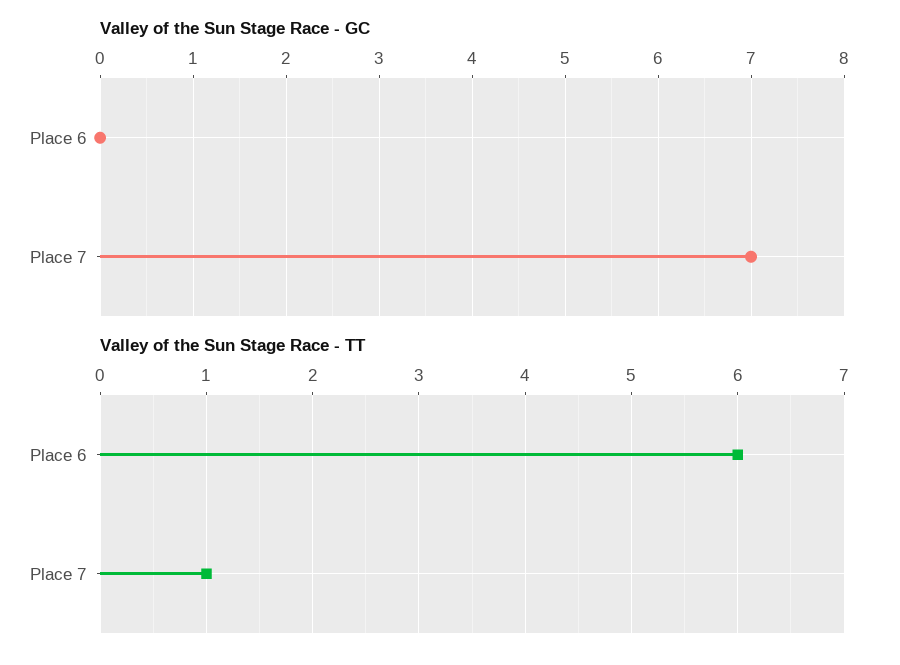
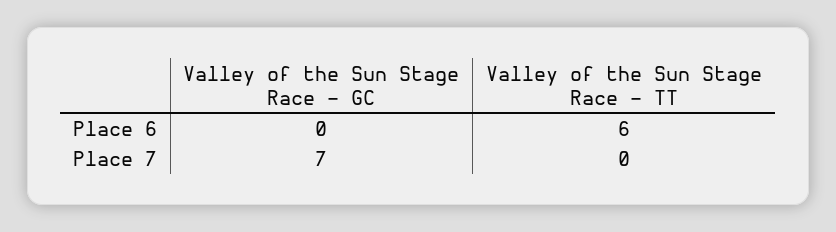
  {
    "Valley of the Sun Stage Race - GC": {
      "Place 6": 0,
      "Place 7": 7
    },
    "Valley of the Sun Stage Race - TT": {
      "Place 6": 6,
-     "Place 7": 1
+     "Place 7": 0
    }
  }

